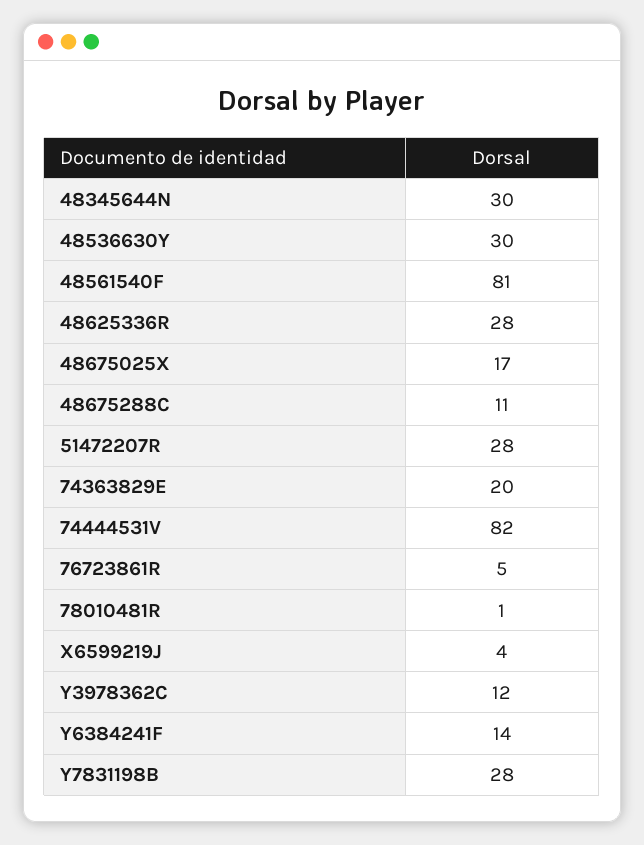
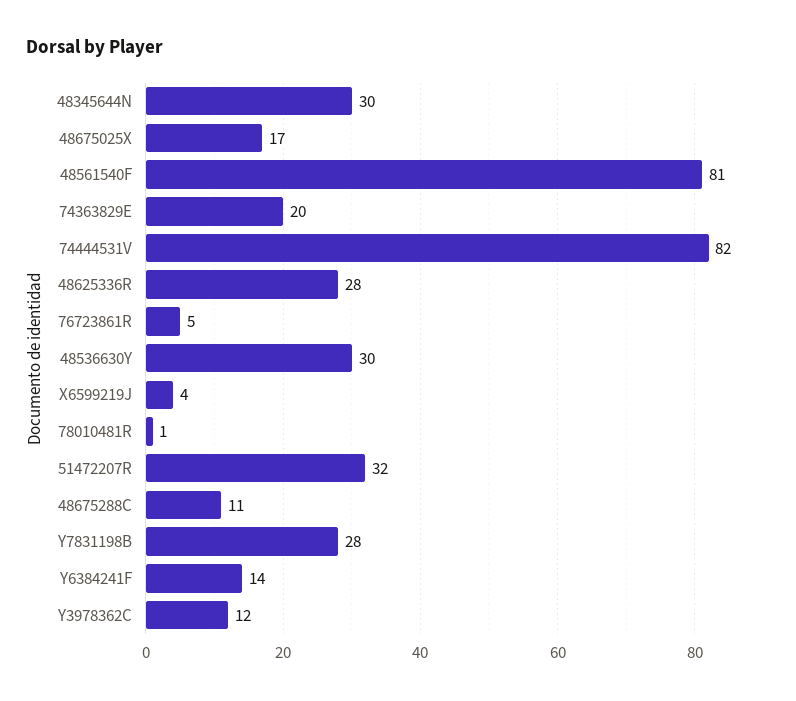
  {
    "48345644N": 30,
    "48536630Y": 30,
    "48561540F": 81,
    "48625336R": 28,
    "48675025X": 17,
    "48675288C": 11,
-   "51472207R": 28,
+   "51472207R": 32,
    "74363829E": 20,
    "74444531V": 82,
    "76723861R": 5,
    "78010481R": 1,
    "X6599219J": 4,
    "Y3978362C": 12,
    "Y6384241F": 14,
    "Y7831198B": 28
  }

